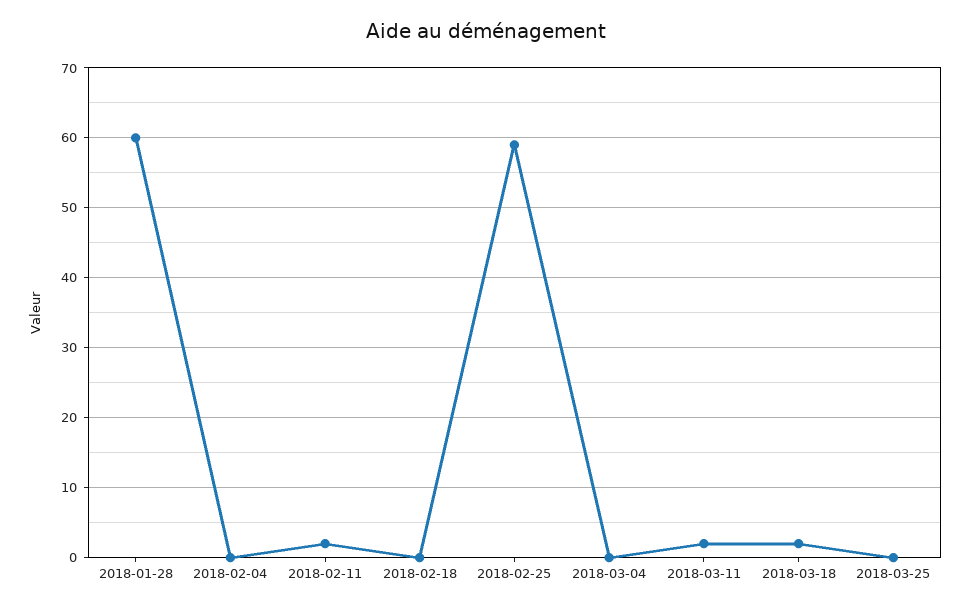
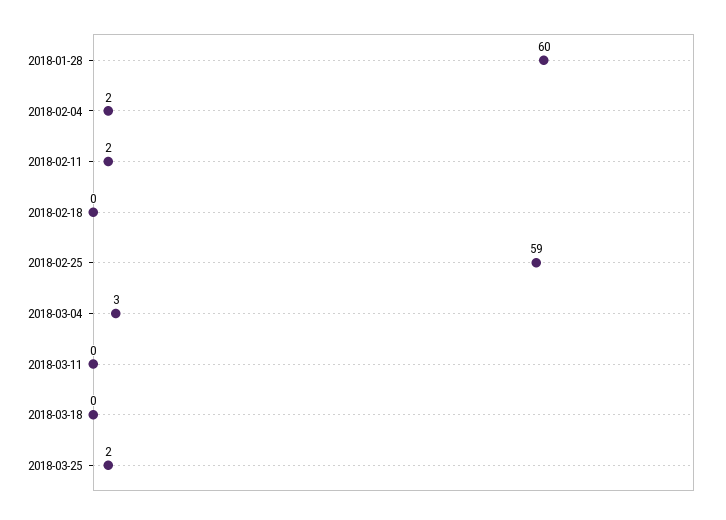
  {
    "2018-01-28": 60,
-   "2018-02-04": 0,
+   "2018-02-04": 2,
    "2018-02-11": 2,
    "2018-02-18": 0,
    "2018-02-25": 59,
-   "2018-03-04": 0,
+   "2018-03-04": 3,
-   "2018-03-11": 2,
+   "2018-03-11": 0,
-   "2018-03-18": 2,
+   "2018-03-18": 0,
-   "2018-03-25": 0
+   "2018-03-25": 2
  }

